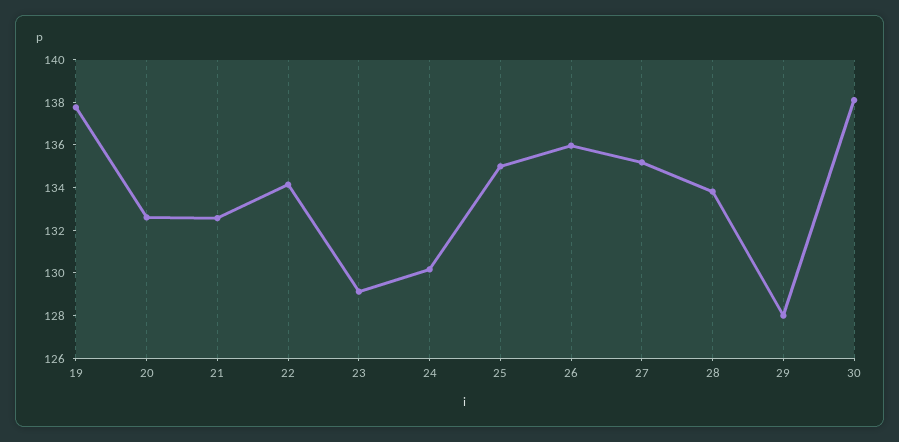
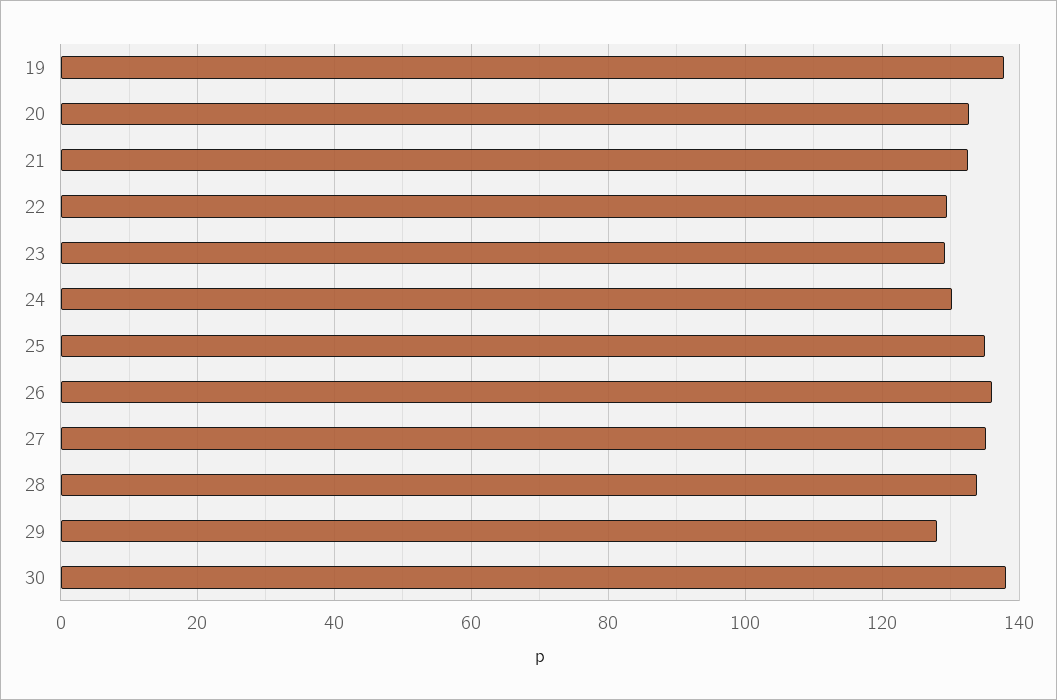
  {
    "19": 138,
    "20": 132.5,
    "21": 132.5,
-   "22": 134,
+   "22": 130,
    "23": 129,
    "24": 130,
    "25": 135,
    "26": 136,
    "27": 135,
    "28": 134,
    "29": 128,
    "30": 138
  }

